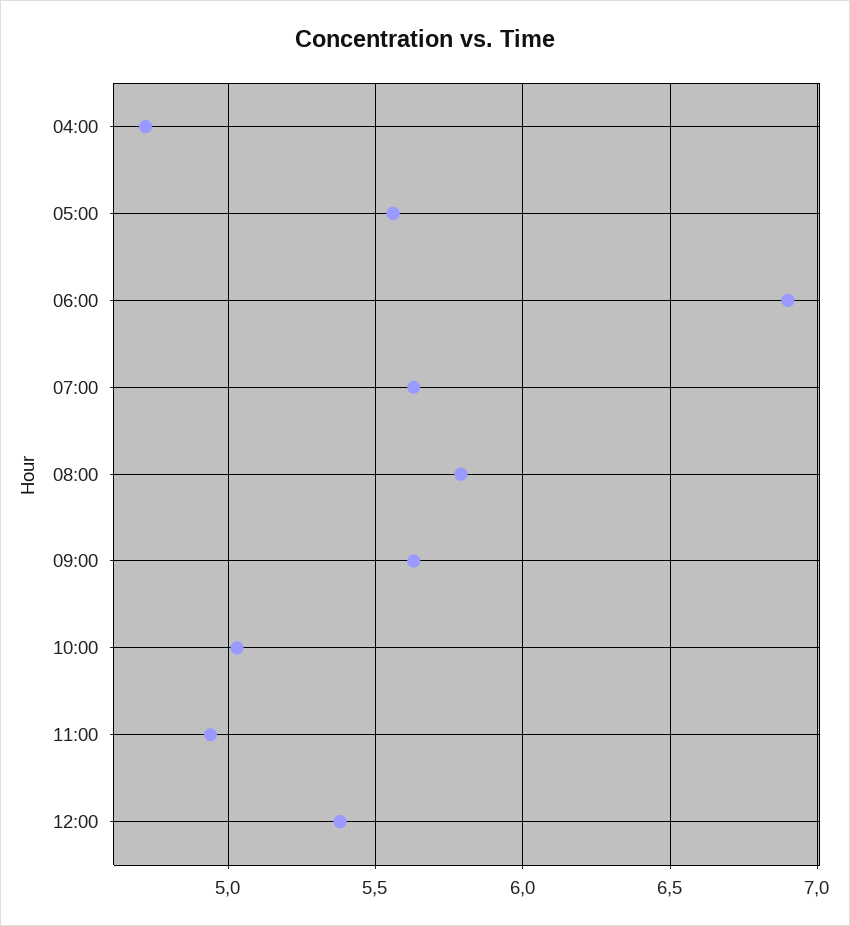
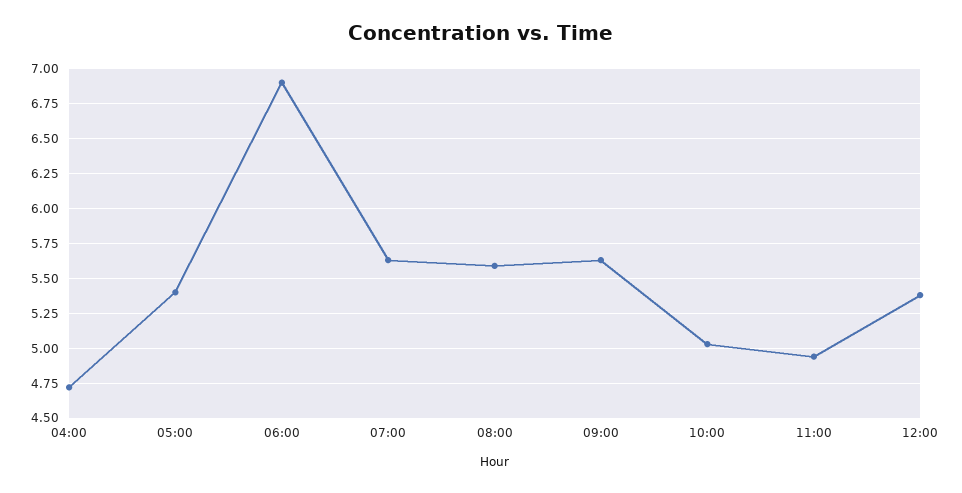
  {
    "04:00": 4.7,
-   "05:00": 5.55,
+   "05:00": 5.4,
    "06:00": 6.9,
    "07:00": 5.65,
-   "08:00": 5.8,
+   "08:00": 5.6,
    "09:00": 5.65,
    "10:00": 5.05,
    "11:00": 4.95,
    "12:00": 5.4
  }

